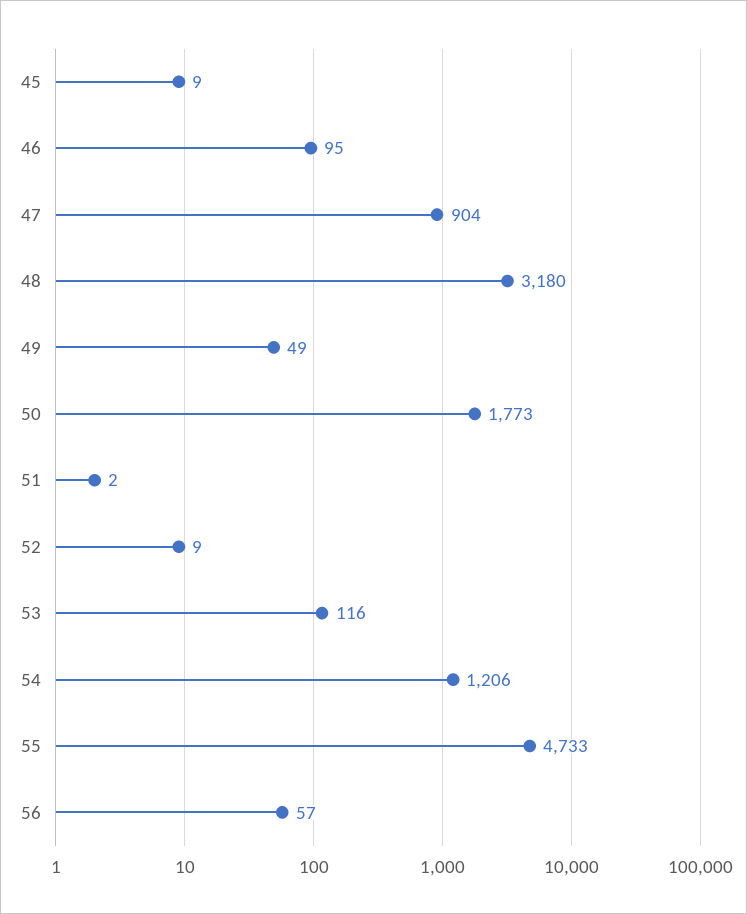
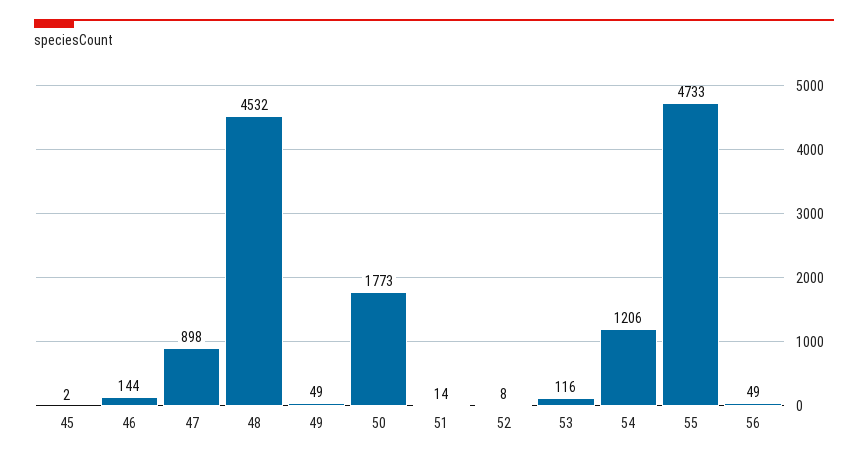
  {
-   "45": 9,
+   "45": 2,
-   "46": 95,
+   "46": 144,
-   "47": 904,
+   "47": 898,
-   "48": 3180,
+   "48": 4532,
    "49": 49,
    "50": 1773,
-   "51": 2,
+   "51": 14,
-   "52": 9,
+   "52": 8,
    "53": 116,
    "54": 1206,
    "55": 4733,
-   "56": 57
+   "56": 49
  }

